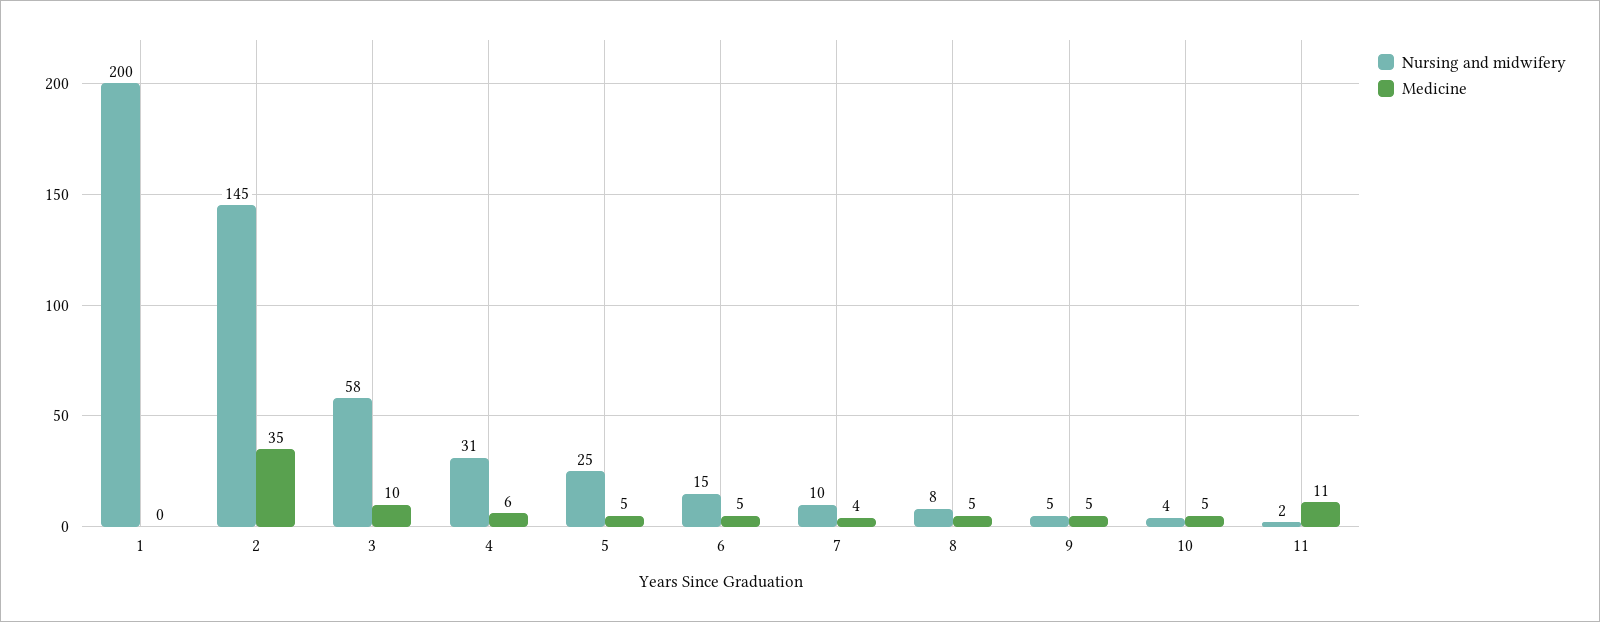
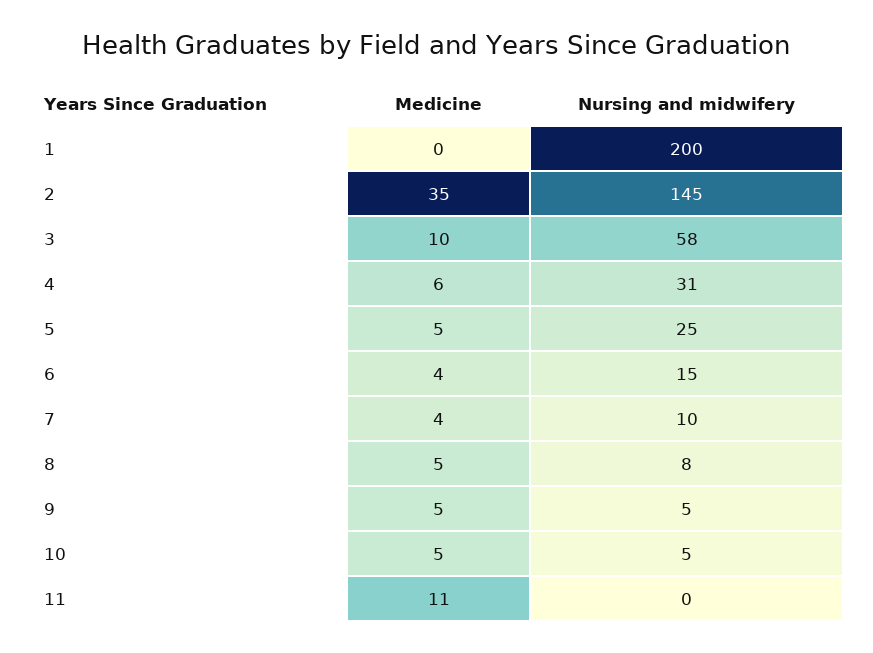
  {
    "Nursing and midwifery": {
      "1": 200,
      "2": 145,
      "3": 58,
      "4": 31,
      "5": 25,
      "6": 15,
      "7": 10,
      "8": 8,
      "9": 5,
-     "10": 4,
+     "10": 5,
-     "11": 2
+     "11": 0
    },
    "Medicine": {
      "1": 0,
      "2": 35,
      "3": 10,
      "4": 6,
      "5": 5,
-     "6": 5,
+     "6": 4,
      "7": 4,
      "8": 5,
      "9": 5,
      "10": 5,
      "11": 11
    }
  }

